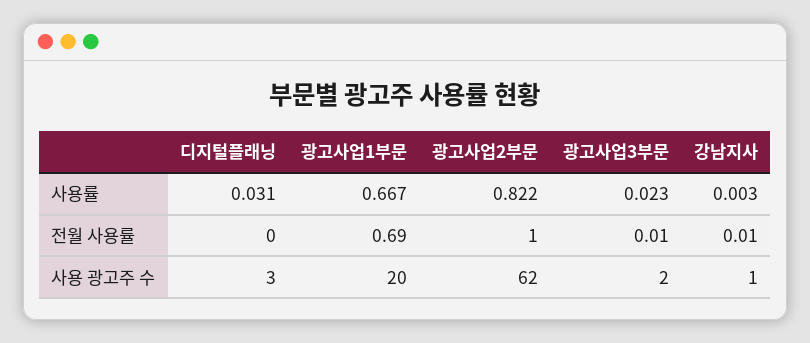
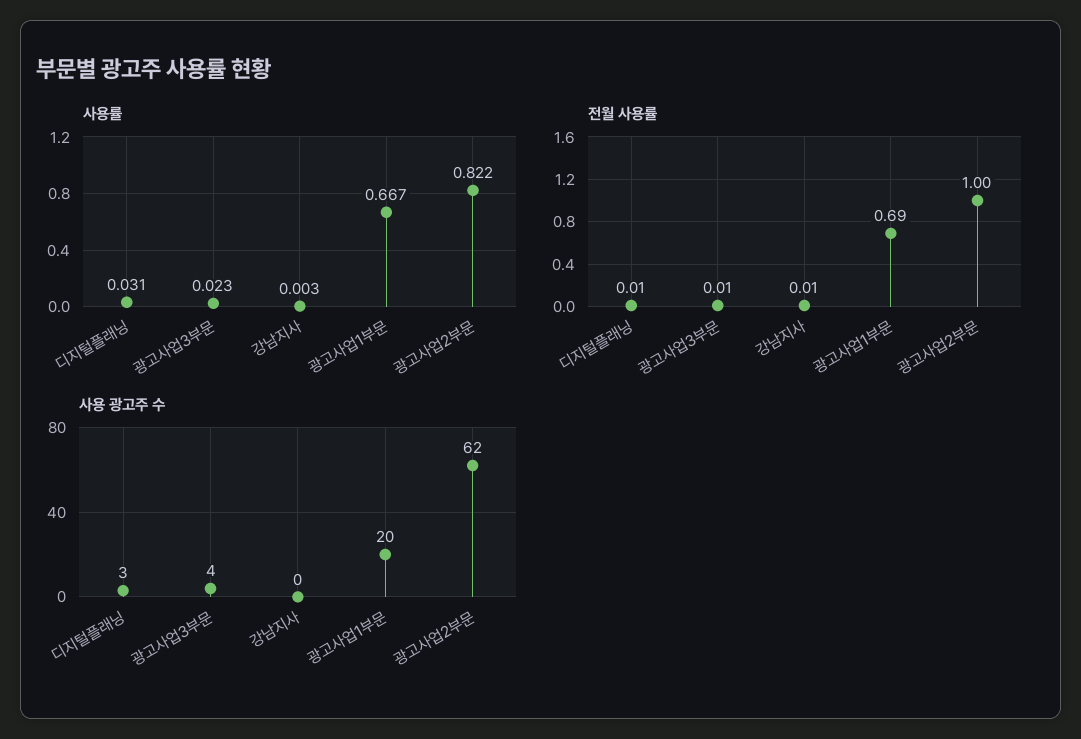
  {
    "사용률": {
      "디지털플래닝": 0.031,
      "광고사업1부문": 0.667,
      "광고사업2부문": 0.822,
      "광고사업3부문": 0.023,
      "강남지사": 0.003
    },
    "전월 사용률": {
-     "디지털플래닝": 0,
+     "디지털플래닝": 0.01,
      "광고사업1부문": 0.69,
      "광고사업2부문": 1,
      "광고사업3부문": 0.01,
      "강남지사": 0.01
    },
    "사용 광고주 수": {
      "디지털플래닝": 3,
      "광고사업1부문": 20,
      "광고사업2부문": 62,
-     "광고사업3부문": 2,
+     "광고사업3부문": 4,
-     "강남지사": 1
+     "강남지사": 0
    }
  }

